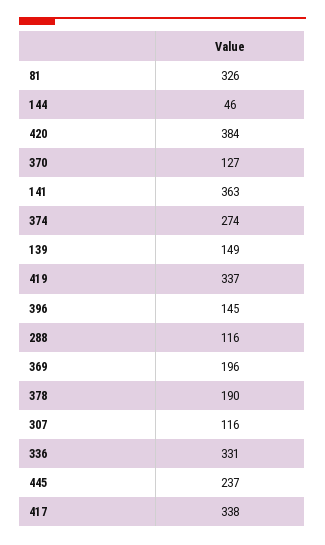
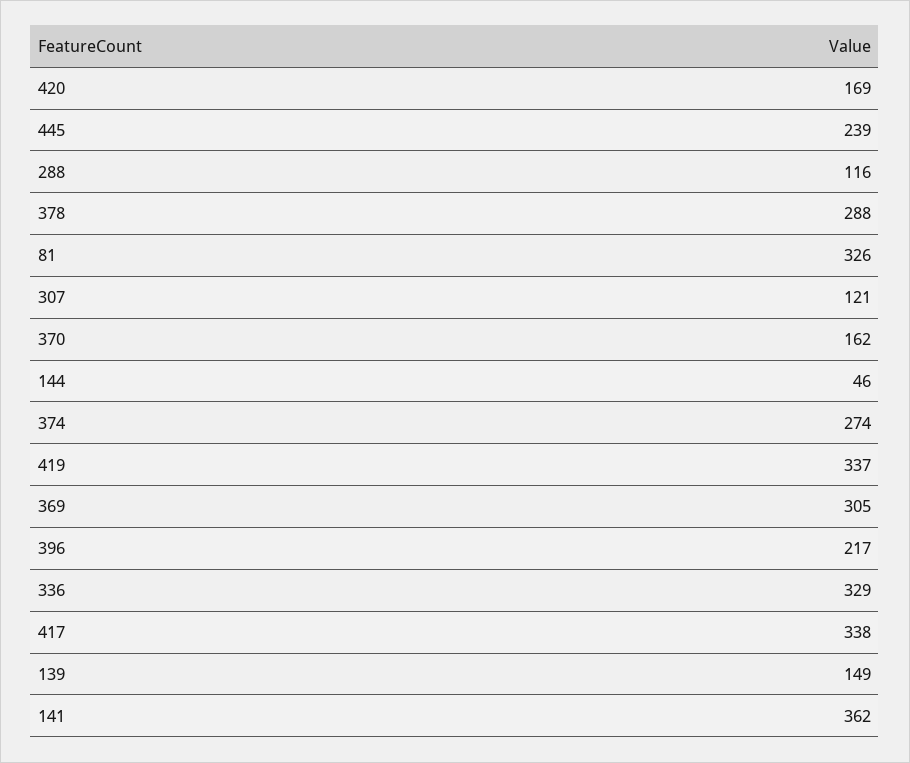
  {
    "81": 326,
    "144": 46,
-   "420": 384,
+   "420": 169,
-   "370": 127,
+   "370": 162,
-   "141": 363,
+   "141": 362,
    "374": 274,
    "139": 149,
    "419": 337,
-   "396": 145,
+   "396": 217,
    "288": 116,
-   "369": 196,
+   "369": 305,
-   "378": 190,
+   "378": 288,
-   "307": 116,
+   "307": 121,
-   "336": 331,
+   "336": 329,
-   "445": 237,
+   "445": 239,
    "417": 338
  }

